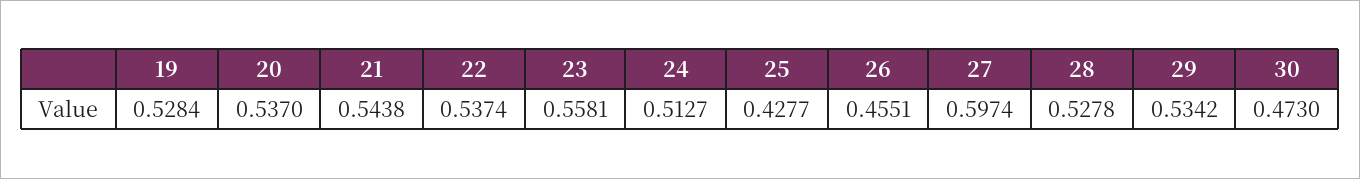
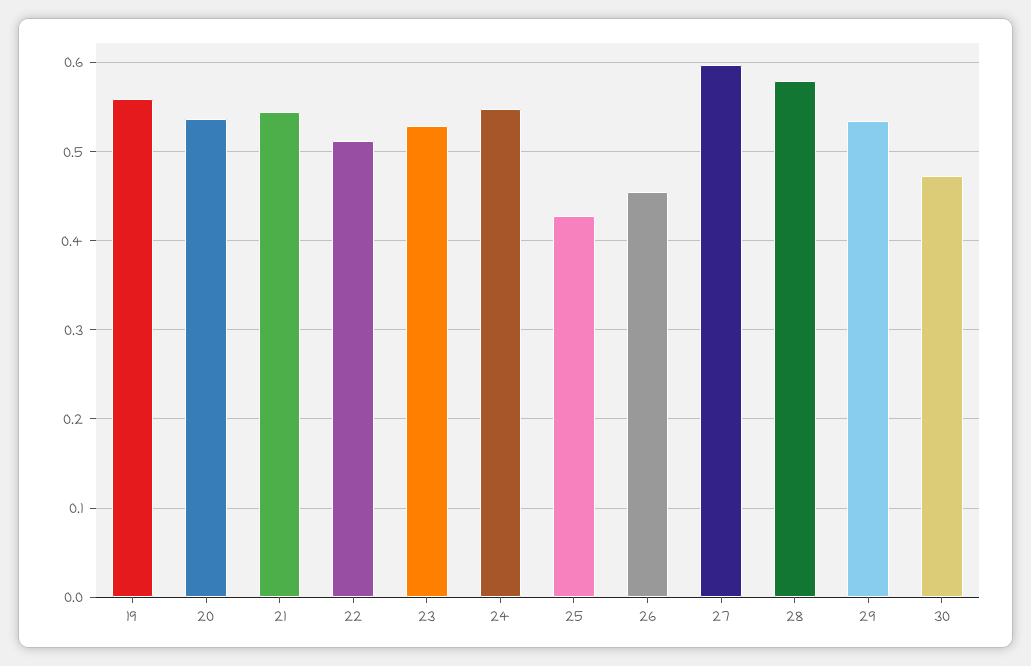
  {
-   "19": 0.5284,
+   "19": 0.56,
    "20": 0.537,
    "21": 0.5438,
-   "22": 0.5374,
+   "22": 0.51,
-   "23": 0.5581,
+   "23": 0.53,
-   "24": 0.5127,
+   "24": 0.55,
    "25": 0.4277,
    "26": 0.4551,
    "27": 0.5974,
-   "28": 0.5278,
+   "28": 0.58,
    "29": 0.5342,
    "30": 0.473
  }

